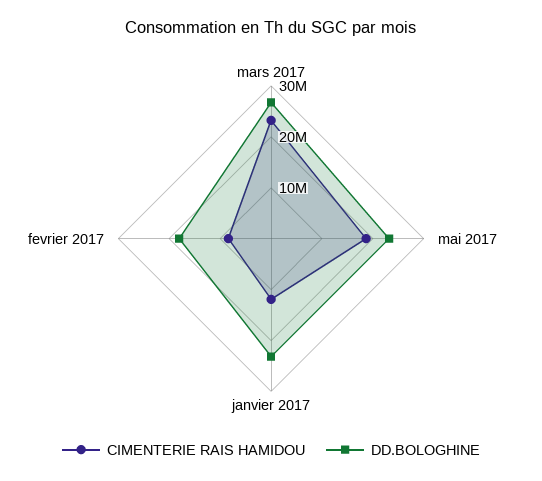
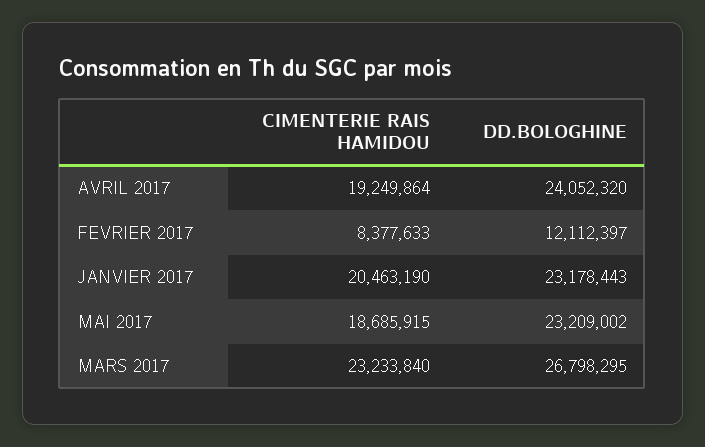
  {
    "CIMENTERIE RAIS HAMIDOU": {
      "mars 2017": 23233840,
      "mai 2017": 18685915,
-     "janvier 2017": 12000000,
+     "janvier 2017": 20463190,
-     "fevrier 2017": 8377633
+     "fevrier 2017": 8377633,
+     "AVRIL 2017": 19249864
    },
    "DD.BOLOGHINE": {
      "mars 2017": 26798295,
      "mai 2017": 23209002,
      "janvier 2017": 23178443,
-     "fevrier 2017": 18000000
+     "fevrier 2017": 12112397,
+     "AVRIL 2017": 24052320
    }
  }

